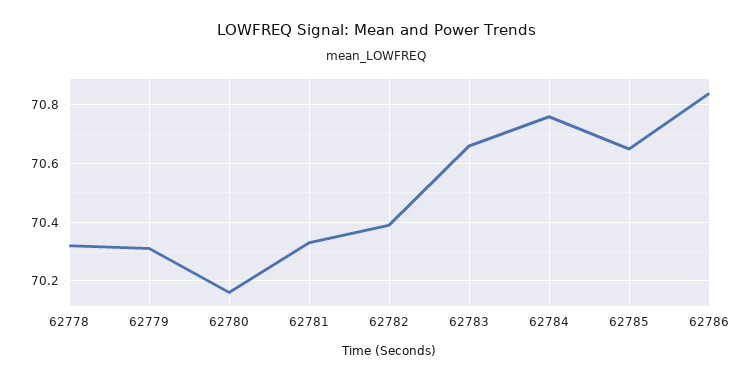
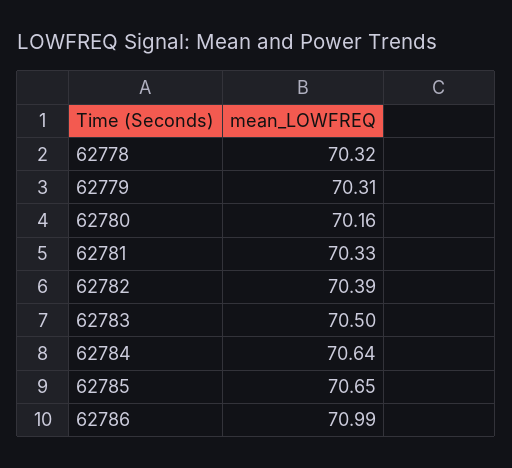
  {
    "62778": 70.32,
    "62779": 70.31,
    "62780": 70.16,
    "62781": 70.33,
    "62782": 70.39,
-   "62783": 70.65,
+   "62783": 70.5,
-   "62784": 70.75,
+   "62784": 70.64,
    "62785": 70.65,
-   "62786": 70.85
+   "62786": 70.99
  }

